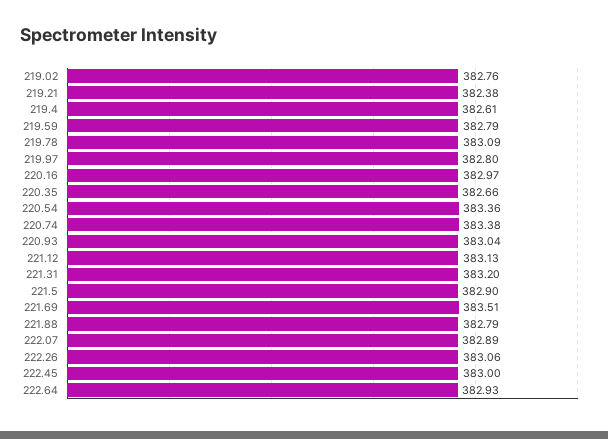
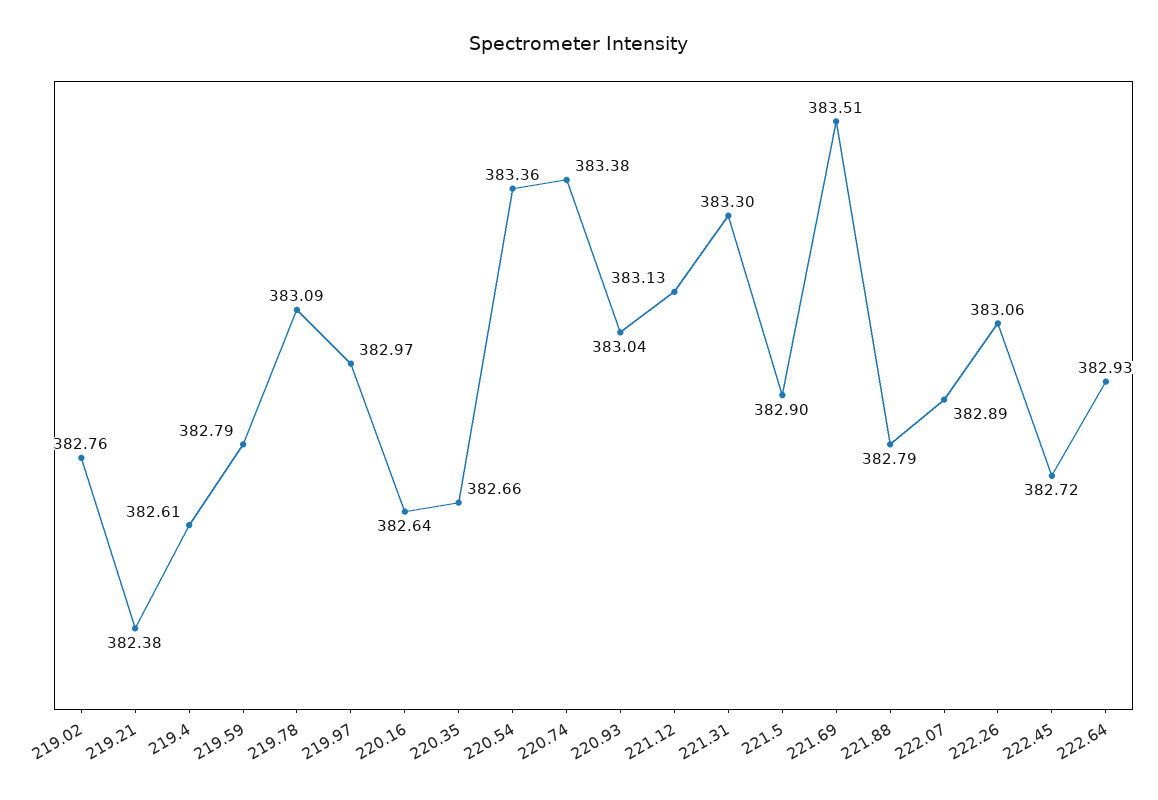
  {
    "219.02": 382.76,
    "219.21": 382.38,
    "219.4": 382.61,
    "219.59": 382.79,
    "219.78": 383.09,
-   "219.97": 382.8,
+   "219.97": 382.97,
-   "220.16": 382.97,
+   "220.16": 382.64,
    "220.35": 382.66,
    "220.54": 383.36,
    "220.74": 383.38,
    "220.93": 383.04,
    "221.12": 383.13,
-   "221.31": 383.2,
+   "221.31": 383.3,
    "221.5": 382.9,
    "221.69": 383.51,
    "221.88": 382.79,
    "222.07": 382.89,
    "222.26": 383.06,
-   "222.45": 383,
+   "222.45": 382.72,
    "222.64": 382.93
  }

